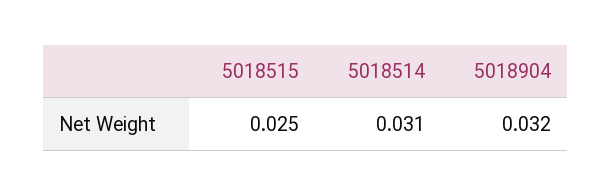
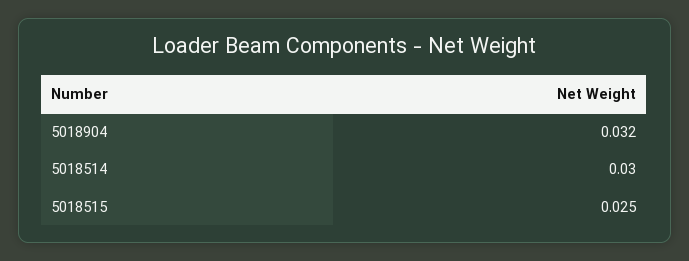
  {
    "5018515": 0.025,
-   "5018514": 0.031,
+   "5018514": 0.03,
    "5018904": 0.032
  }

